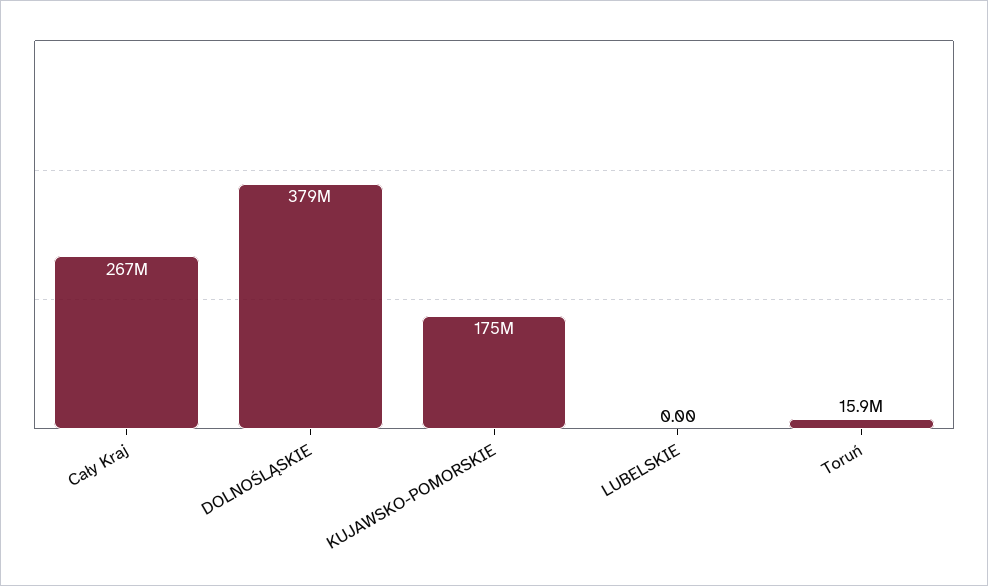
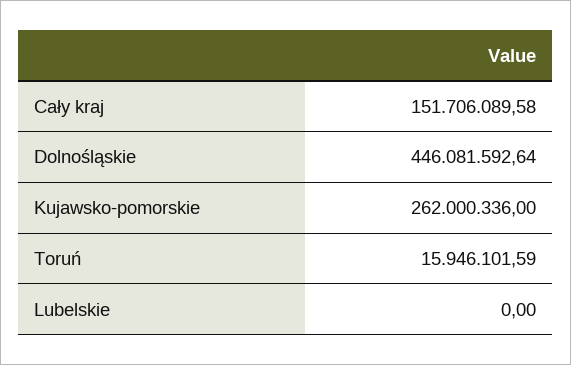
  {
-   "Cały Kraj": 267000000,
+   "Cały Kraj": 151706089.58,
-   "DOLNOŚLĄSKIE": 379000000,
+   "DOLNOŚLĄSKIE": 446081592.64,
-   "KUJAWSKO-POMORSKIE": 175000000,
+   "KUJAWSKO-POMORSKIE": 262000336,
    "LUBELSKIE": 0,
    "Toruń": 15946101.59
  }

